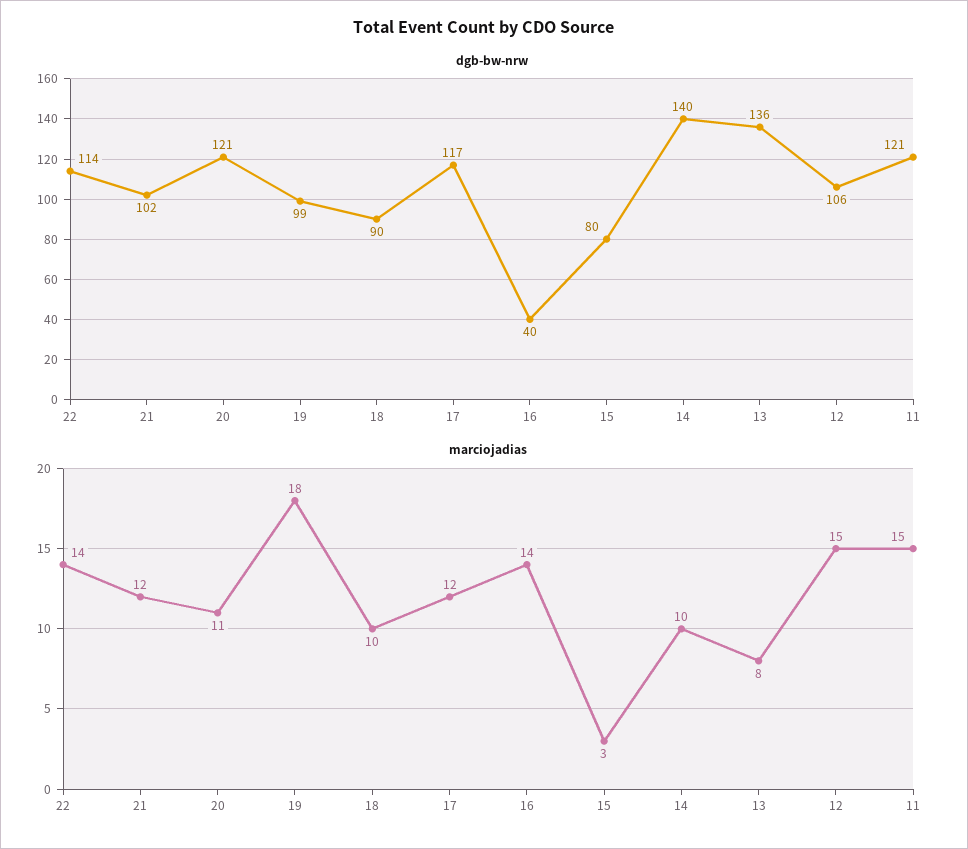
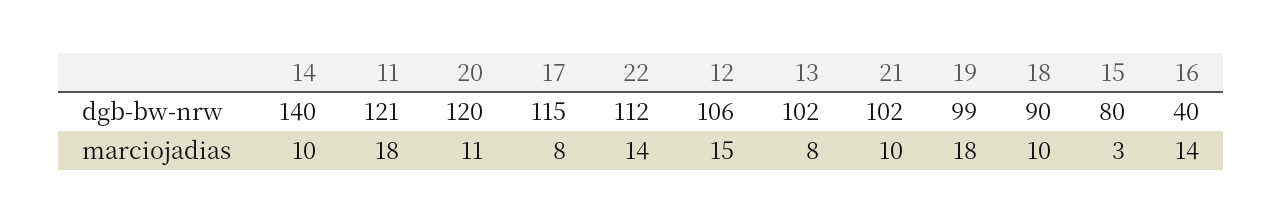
  {
    "dgb-bw-nrw": {
-     "22": 114,
+     "22": 112,
      "21": 102,
-     "20": 121,
+     "20": 120,
      "19": 99,
      "18": 90,
-     "17": 117,
+     "17": 115,
      "16": 40,
      "15": 80,
      "14": 140,
-     "13": 136,
+     "13": 102,
      "12": 106,
      "11": 121
    },
    "marciojadias": {
      "22": 14,
-     "21": 12,
+     "21": 10,
      "20": 11,
      "19": 18,
      "18": 10,
-     "17": 12,
+     "17": 8,
      "16": 14,
      "15": 3,
      "14": 10,
      "13": 8,
      "12": 15,
-     "11": 15
+     "11": 18
    }
  }

